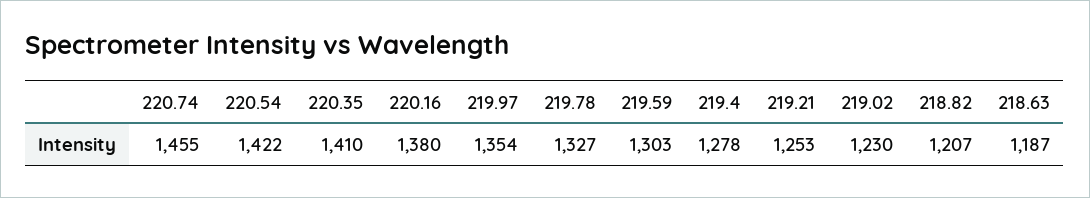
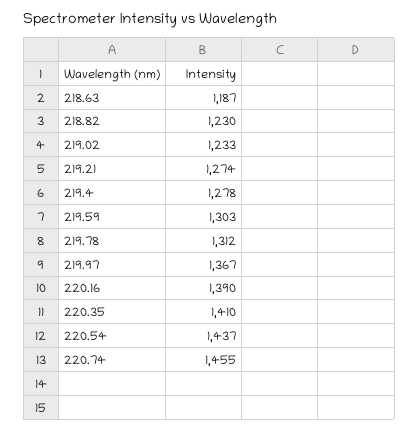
  {
    "220.74": 1455,
-   "220.54": 1422,
+   "220.54": 1437,
    "220.35": 1410,
-   "220.16": 1380,
+   "220.16": 1390,
-   "219.97": 1354,
+   "219.97": 1367,
-   "219.78": 1327,
+   "219.78": 1312,
    "219.59": 1303,
    "219.4": 1278,
-   "219.21": 1253,
+   "219.21": 1274,
-   "219.02": 1230,
+   "219.02": 1233,
-   "218.82": 1207,
+   "218.82": 1230,
    "218.63": 1187
  }

